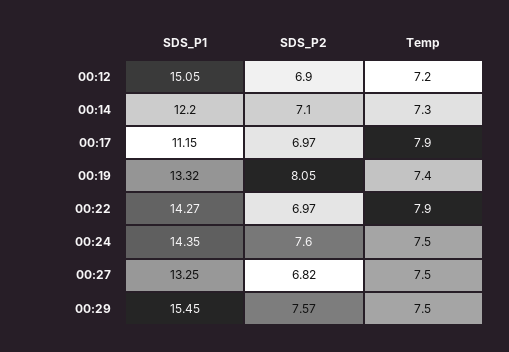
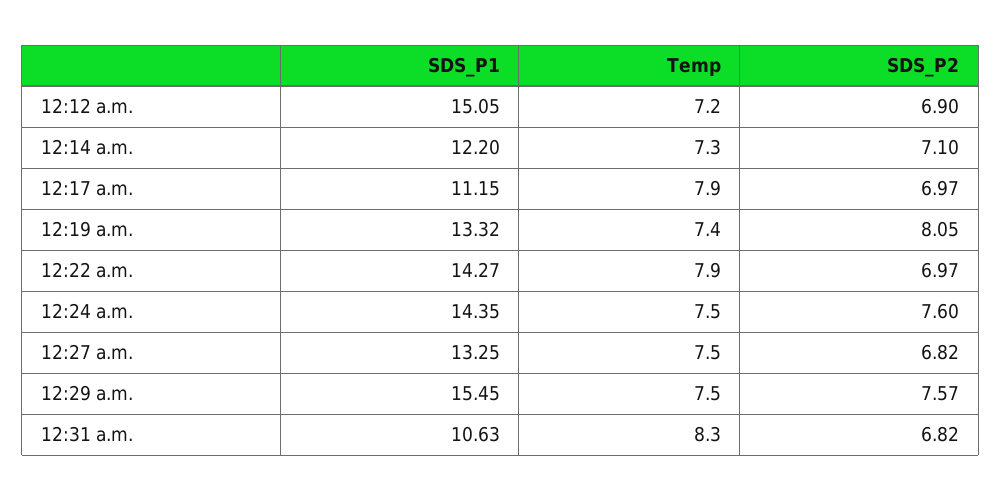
  {
    "SDS_P1": {
      "00:12": 15.05,
      "00:14": 12.2,
      "00:17": 11.15,
      "00:19": 13.32,
      "00:22": 14.27,
      "00:24": 14.35,
      "00:27": 13.25,
-     "00:29": 15.45
+     "00:29": 15.45,
+     "12:31 a.m.": 10.63
    },
    "SDS_P2": {
      "00:12": 6.9,
      "00:14": 7.1,
      "00:17": 6.97,
      "00:19": 8.05,
      "00:22": 6.97,
      "00:24": 7.6,
      "00:27": 6.82,
-     "00:29": 7.57
+     "00:29": 7.57,
+     "12:31 a.m.": 6.82
    },
    "Temp": {
      "00:12": 7.2,
      "00:14": 7.3,
      "00:17": 7.9,
      "00:19": 7.4,
      "00:22": 7.9,
      "00:24": 7.5,
      "00:27": 7.5,
-     "00:29": 7.5
+     "00:29": 7.5,
+     "12:31 a.m.": 8.3
    }
  }

